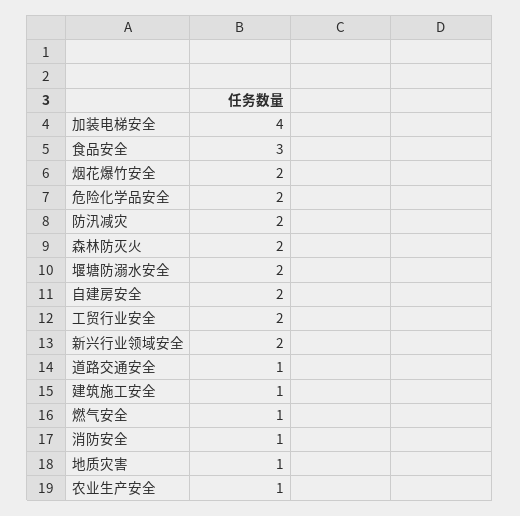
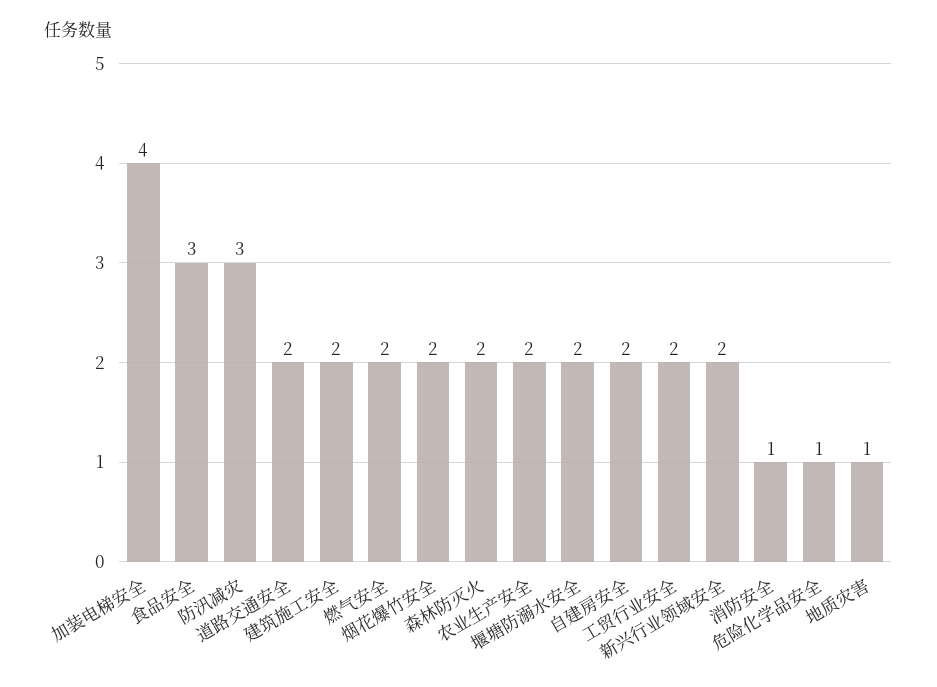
  {
    "加装电梯安全": 4,
    "食品安全": 3,
    "烟花爆竹安全": 2,
-   "危险化学品安全": 2,
+   "危险化学品安全": 1,
-   "防汛减灾": 2,
+   "防汛减灾": 3,
    "森林防灭火": 2,
    "堰塘防溺水安全": 2,
    "自建房安全": 2,
    "工贸行业安全": 2,
    "新兴行业领域安全": 2,
-   "道路交通安全": 1,
+   "道路交通安全": 2,
-   "建筑施工安全": 1,
+   "建筑施工安全": 2,
-   "燃气安全": 1,
+   "燃气安全": 2,
    "消防安全": 1,
    "地质灾害": 1,
-   "农业生产安全": 1
+   "农业生产安全": 2
  }

